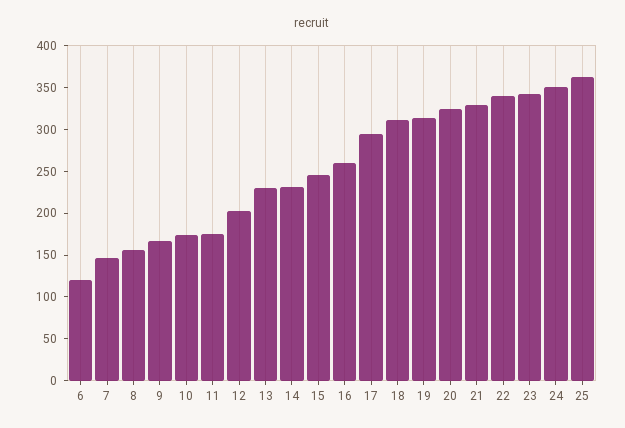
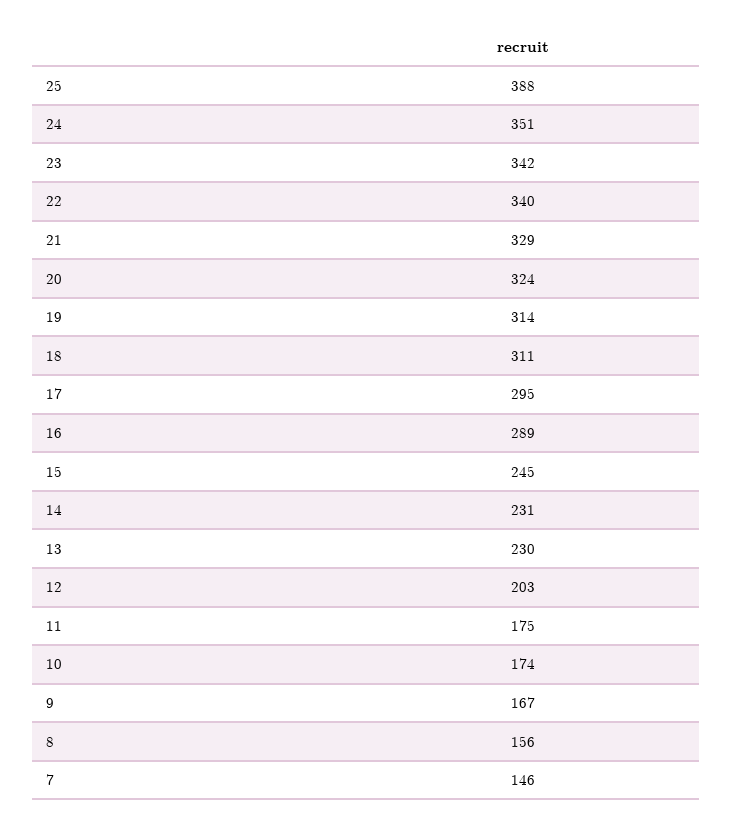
  {
-   "6": 120,
    "7": 146,
    "8": 156,
    "9": 167,
    "10": 174,
    "11": 175,
    "12": 203,
    "13": 230,
    "14": 231,
    "15": 245,
-   "16": 260,
+   "16": 289,
    "17": 295,
    "18": 311,
    "19": 314,
    "20": 324,
    "21": 329,
    "22": 340,
    "23": 342,
    "24": 351,
-   "25": 360
+   "25": 388
  }

